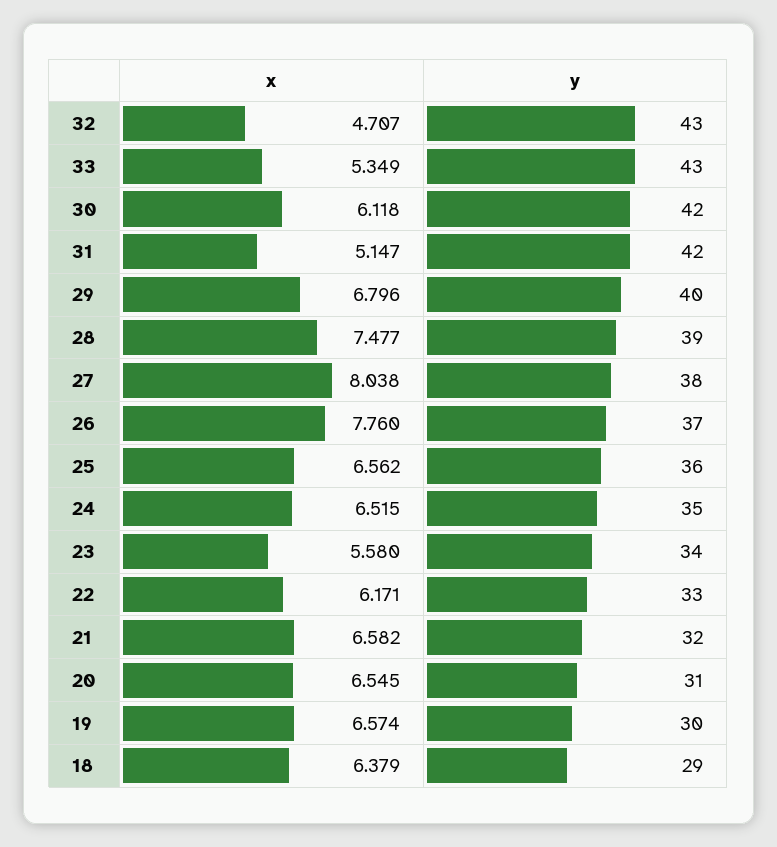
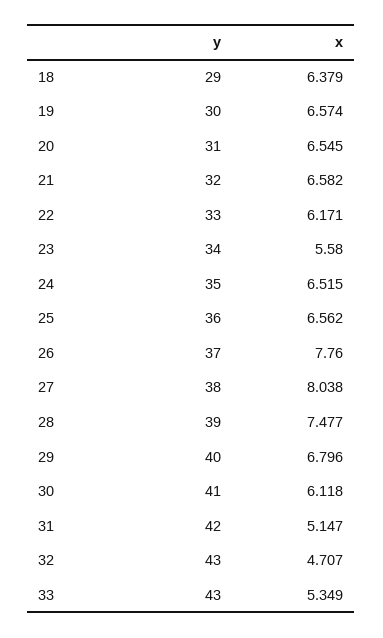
  {
    "x": {
      "32": 4.707,
      "33": 5.349,
      "30": 6.118,
      "31": 5.147,
      "29": 6.796,
      "28": 7.477,
      "27": 8.038,
      "26": 7.76,
      "25": 6.562,
      "24": 6.515,
      "23": 5.58,
      "22": 6.171,
      "21": 6.582,
      "20": 6.545,
      "19": 6.574,
      "18": 6.379
    },
    "y": {
      "32": 43,
      "33": 43,
-     "30": 42,
+     "30": 41,
      "31": 42,
      "29": 40,
      "28": 39,
      "27": 38,
      "26": 37,
      "25": 36,
      "24": 35,
      "23": 34,
      "22": 33,
      "21": 32,
      "20": 31,
      "19": 30,
      "18": 29
    }
  }

